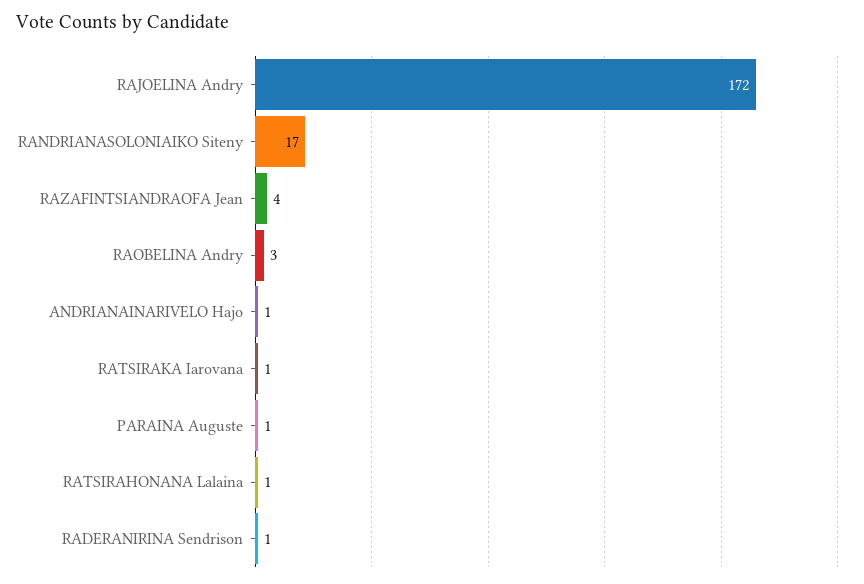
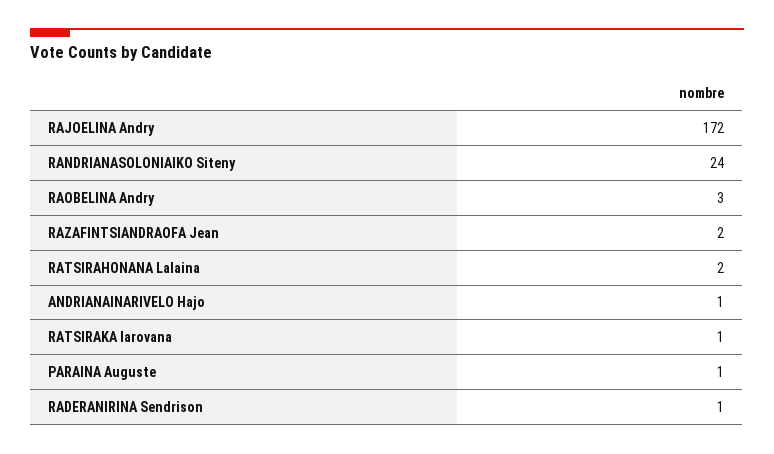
  {
    "RAJOELINA Andry": 172,
-   "RANDRIANASOLONIAIKO Siteny": 17,
+   "RANDRIANASOLONIAIKO Siteny": 24,
-   "RAZAFINTSIANDRAOFA Jean": 4,
+   "RAZAFINTSIANDRAOFA Jean": 2,
    "RAOBELINA Andry": 3,
    "ANDRIANAINARIVELO Hajo": 1,
    "RATSIRAKA Iarovana": 1,
    "PARAINA Auguste": 1,
-   "RATSIRAHONANA Lalaina": 1,
+   "RATSIRAHONANA Lalaina": 2,
    "RADERANIRINA Sendrison": 1
  }

